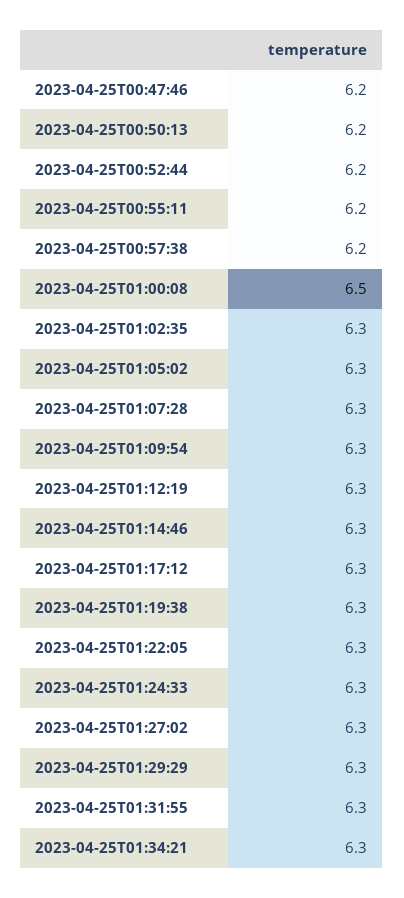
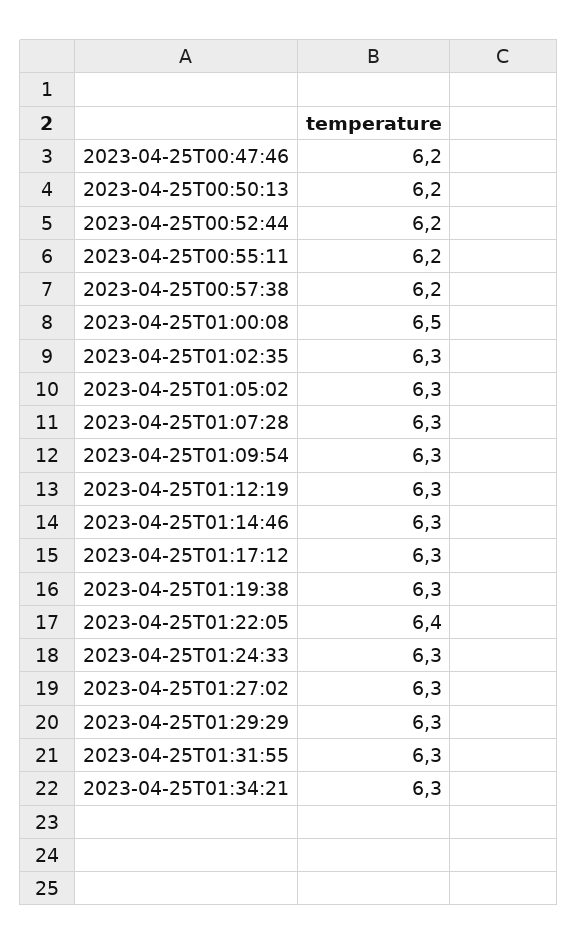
  {
    "2023-04-25T00:47:46": 6.2,
    "2023-04-25T00:50:13": 6.2,
    "2023-04-25T00:52:44": 6.2,
    "2023-04-25T00:55:11": 6.2,
    "2023-04-25T00:57:38": 6.2,
    "2023-04-25T01:00:08": 6.5,
    "2023-04-25T01:02:35": 6.3,
    "2023-04-25T01:05:02": 6.3,
    "2023-04-25T01:07:28": 6.3,
    "2023-04-25T01:09:54": 6.3,
    "2023-04-25T01:12:19": 6.3,
    "2023-04-25T01:14:46": 6.3,
    "2023-04-25T01:17:12": 6.3,
    "2023-04-25T01:19:38": 6.3,
-   "2023-04-25T01:22:05": 6.3,
+   "2023-04-25T01:22:05": 6.4,
    "2023-04-25T01:24:33": 6.3,
    "2023-04-25T01:27:02": 6.3,
    "2023-04-25T01:29:29": 6.3,
    "2023-04-25T01:31:55": 6.3,
    "2023-04-25T01:34:21": 6.3
  }

